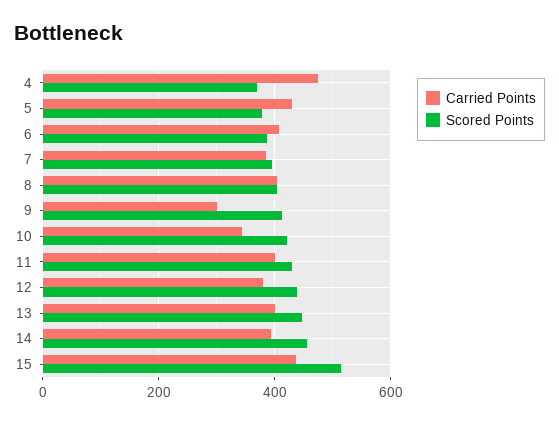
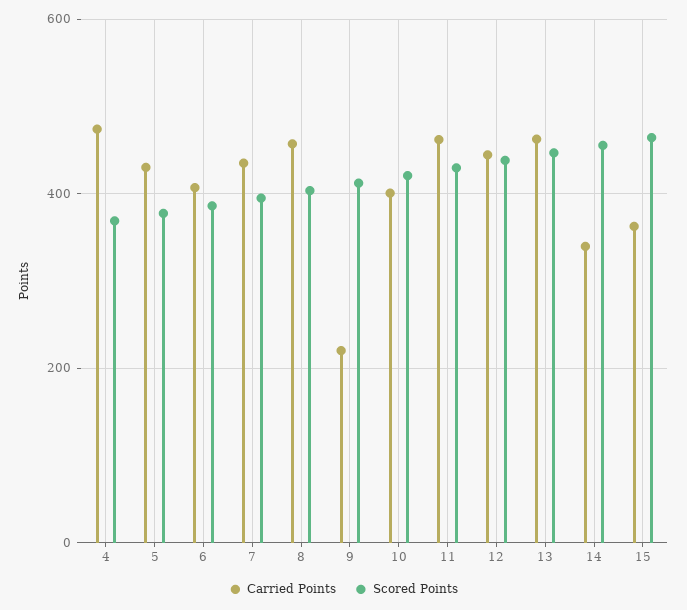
  {
    "Carried Points": {
      "4": 480,
      "5": 440,
      "6": 400,
-     "7": 380,
+     "7": 440,
-     "8": 400,
+     "8": 460,
-     "9": 300,
+     "9": 220,
-     "10": 340,
+     "10": 400,
-     "11": 400,
+     "11": 460,
-     "12": 380,
+     "12": 440,
-     "13": 400,
+     "13": 460,
-     "14": 400,
+     "14": 340,
-     "15": 440
+     "15": 360
    },
    "Scored Points": {
      "4": 360,
      "5": 380,
      "6": 380,
      "7": 400,
      "8": 400,
      "9": 420,
      "10": 420,
      "11": 420,
      "12": 440,
      "13": 440,
      "14": 460,
-     "15": 520
+     "15": 460
    }
  }

